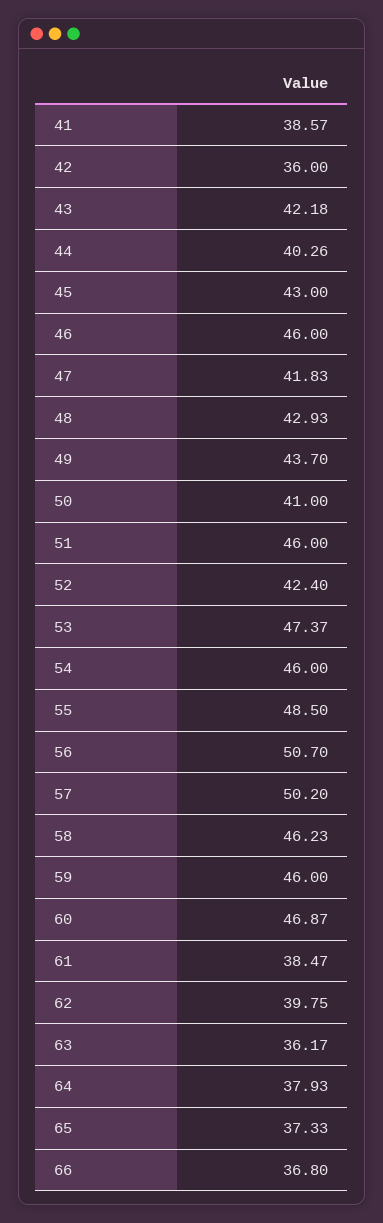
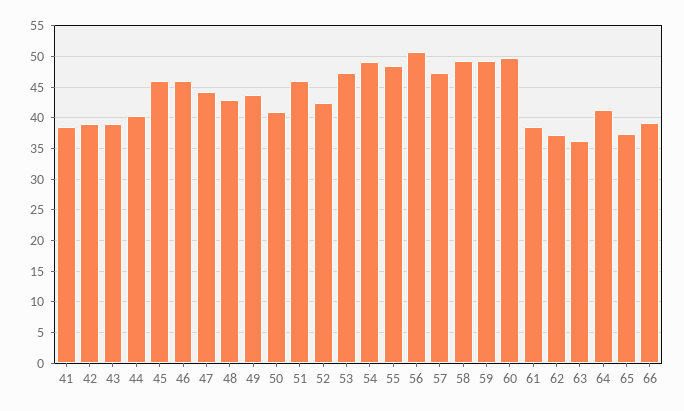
  {
    "41": 38.57,
-   "42": 36,
+   "42": 39,
-   "43": 42.18,
+   "43": 39,
    "44": 40.26,
-   "45": 43,
+   "45": 46,
    "46": 46,
-   "47": 41.83,
+   "47": 44,
    "48": 42.93,
    "49": 43.7,
    "50": 41,
    "51": 46,
    "52": 42.4,
    "53": 47.37,
-   "54": 46,
+   "54": 49,
    "55": 48.5,
    "56": 50.7,
-   "57": 50.2,
+   "57": 47,
-   "58": 46.23,
+   "58": 49,
-   "59": 46,
+   "59": 49,
-   "60": 46.87,
+   "60": 50,
    "61": 38.47,
-   "62": 39.75,
+   "62": 37,
    "63": 36.17,
-   "64": 37.93,
+   "64": 41,
    "65": 37.33,
-   "66": 36.8
+   "66": 39
  }

